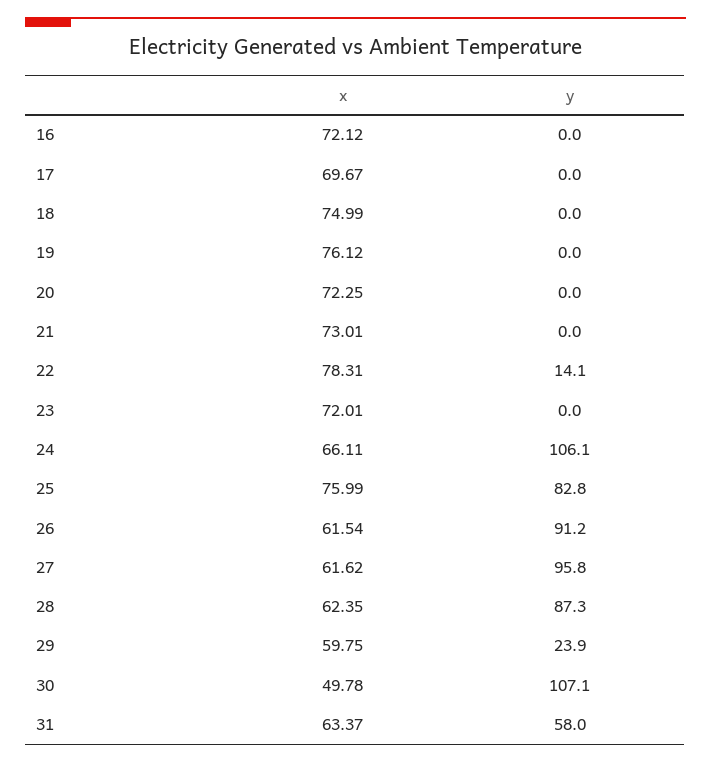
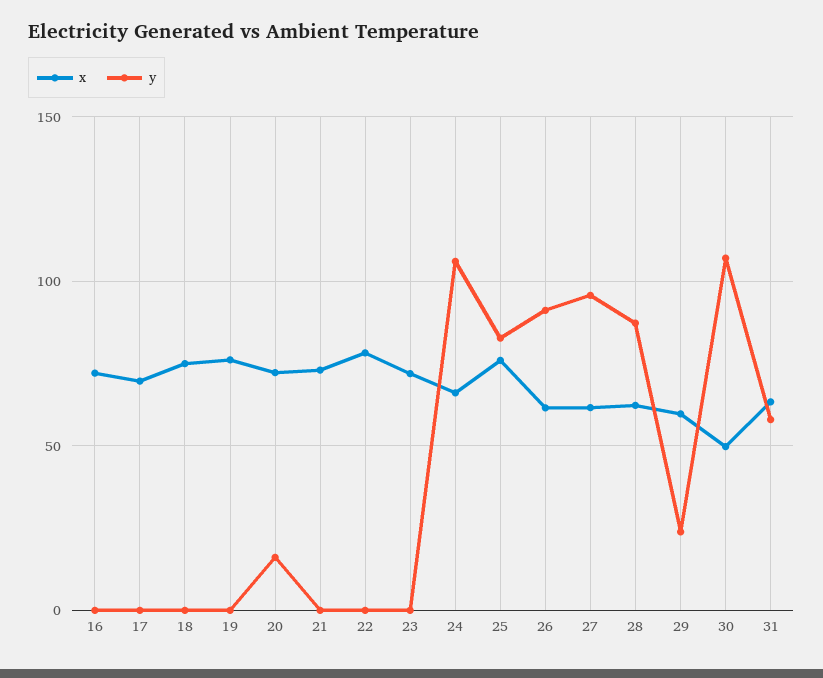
  {
    "x": {
      "16": 72.12,
      "17": 69.67,
      "18": 74.99,
      "19": 76.12,
      "20": 72.25,
      "21": 73.01,
      "22": 78.31,
      "23": 72.01,
      "24": 66.11,
      "25": 75.99,
      "26": 61.54,
      "27": 61.62,
      "28": 62.35,
      "29": 59.75,
      "30": 49.78,
      "31": 63.37
    },
    "y": {
      "16": 0,
      "17": 0,
      "18": 0,
      "19": 0,
-     "20": 0,
+     "20": 15,
      "21": 0,
-     "22": 14.1,
+     "22": 0,
      "23": 0,
      "24": 106.1,
      "25": 82.8,
      "26": 91.2,
      "27": 95.8,
      "28": 87.3,
      "29": 23.9,
      "30": 107.1,
      "31": 58
    }
  }

